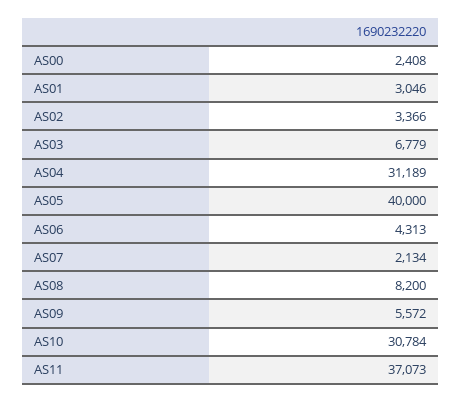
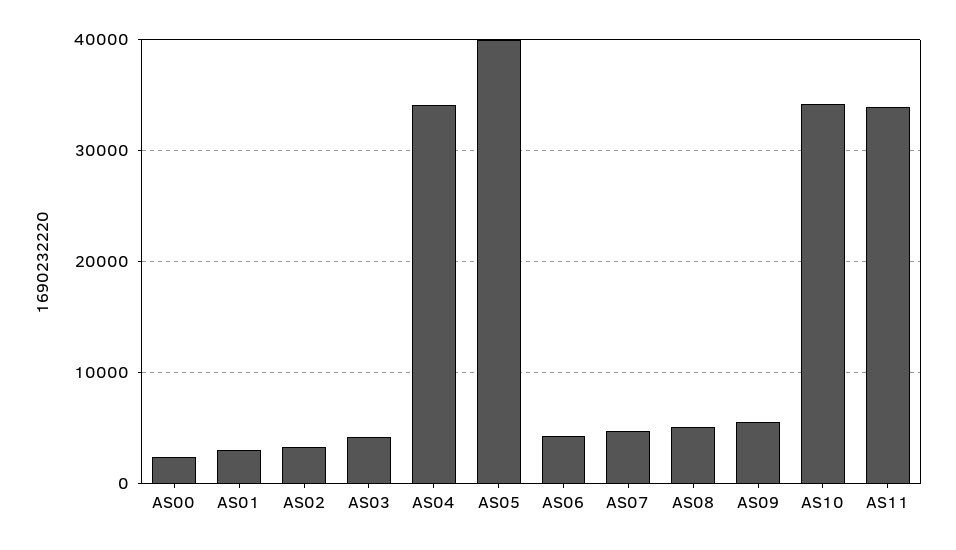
  {
    "AS00": 2408,
    "AS01": 3046,
    "AS02": 3366,
-   "AS03": 6779,
+   "AS03": 4000,
-   "AS04": 31189,
+   "AS04": 34000,
    "AS05": 40000,
    "AS06": 4313,
-   "AS07": 2134,
+   "AS07": 5000,
-   "AS08": 8200,
+   "AS08": 5000,
    "AS09": 5572,
-   "AS10": 30784,
+   "AS10": 34000,
-   "AS11": 37073
+   "AS11": 34000
  }

